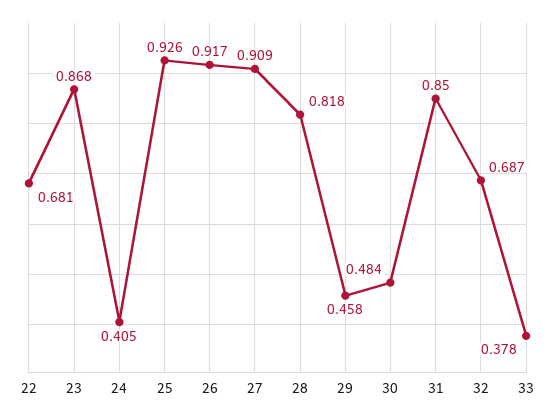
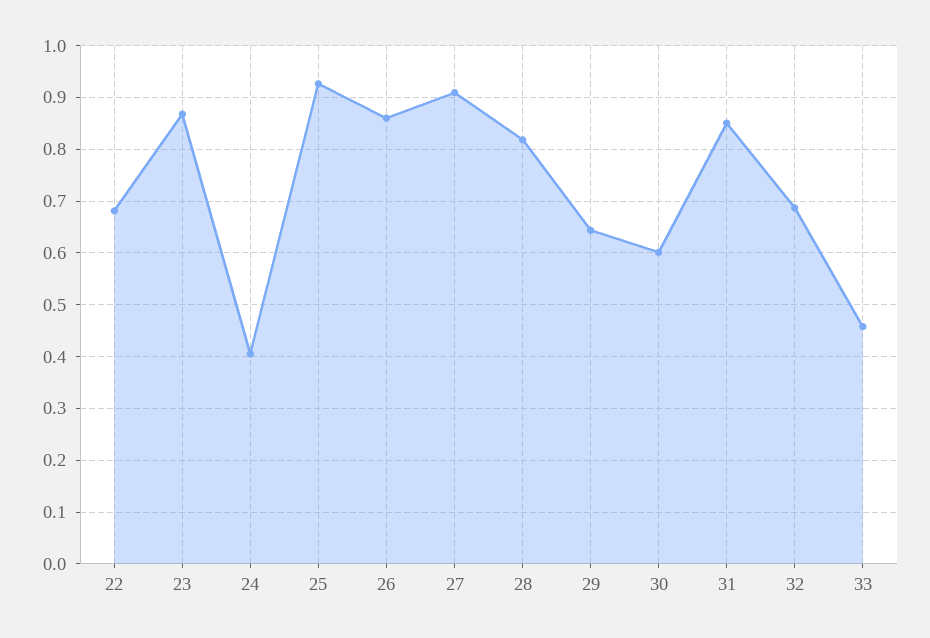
  {
    "22": 0.681,
    "23": 0.868,
    "24": 0.405,
    "25": 0.926,
-   "26": 0.917,
+   "26": 0.86,
    "27": 0.909,
    "28": 0.818,
-   "29": 0.458,
+   "29": 0.64,
-   "30": 0.484,
+   "30": 0.6,
    "31": 0.85,
    "32": 0.687,
-   "33": 0.378
+   "33": 0.46
  }

